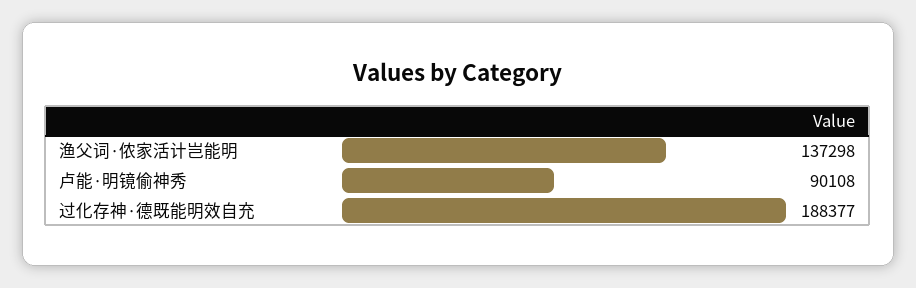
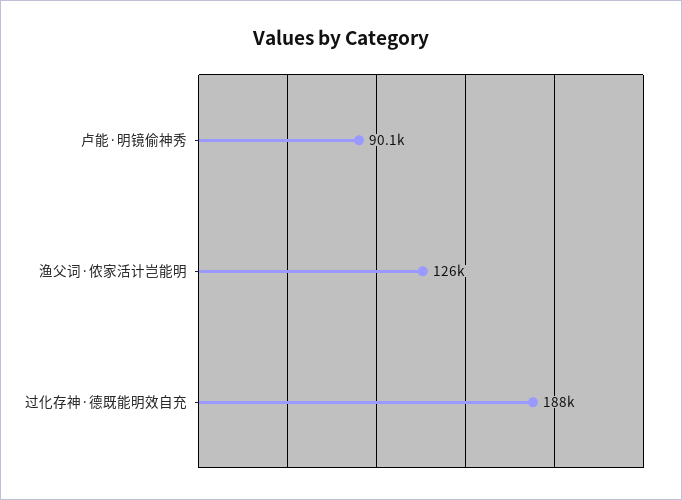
  {
-   "渔父词·侬家活计岂能明": 137298,
+   "渔父词·侬家活计岂能明": 126000,
    "卢能·明镜偷神秀": 90108,
    "过化存神·德既能明效自充": 188377
  }

